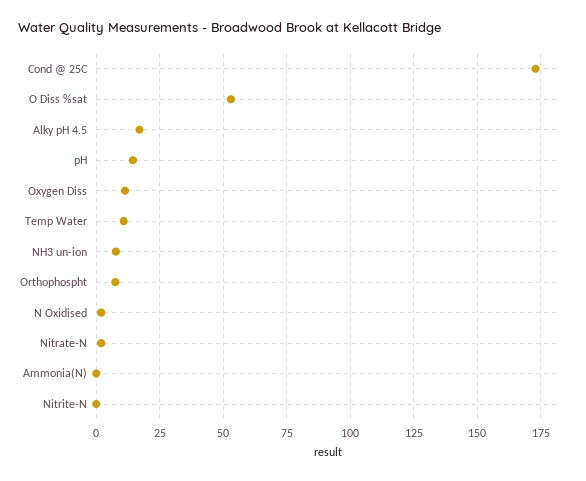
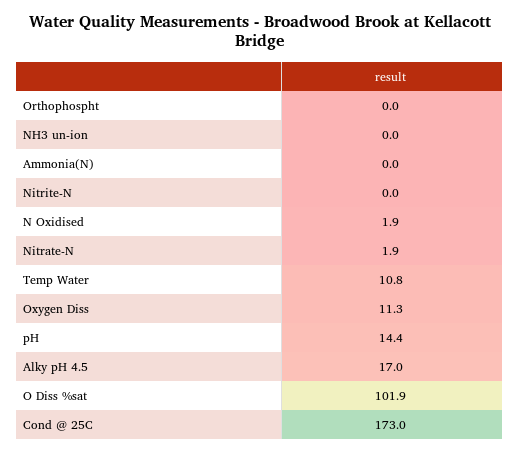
  {
    "Cond @ 25C": 173,
-   "O Diss %sat": 52.5,
+   "O Diss %sat": 101.9,
    "Alky pH 4.5": 17,
    "pH": 14.4,
    "Oxygen Diss": 11.3,
    "Temp Water": 10.8,
-   "NH3 un-ion": 7.5,
+   "NH3 un-ion": 0,
-   "Orthophospht": 7.5,
+   "Orthophospht": 0,
    "N Oxidised": 1.9,
    "Nitrate-N": 1.9,
    "Ammonia(N)": 0,
    "Nitrite-N": 0
  }

